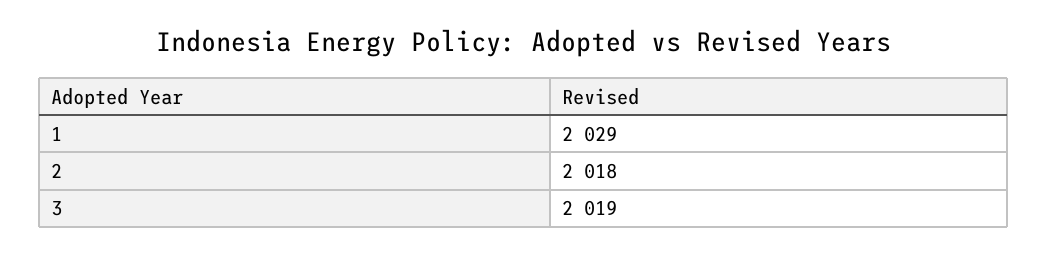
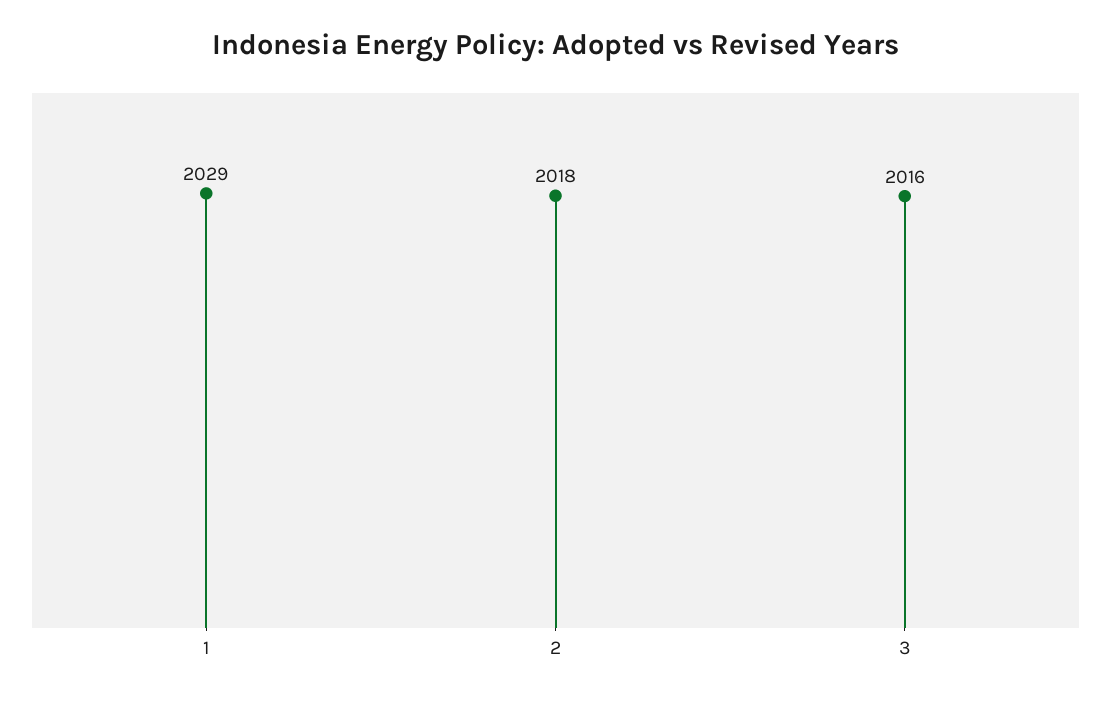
  {
    "1": 2029,
    "2": 2018,
-   "3": 2019
+   "3": 2016
  }

